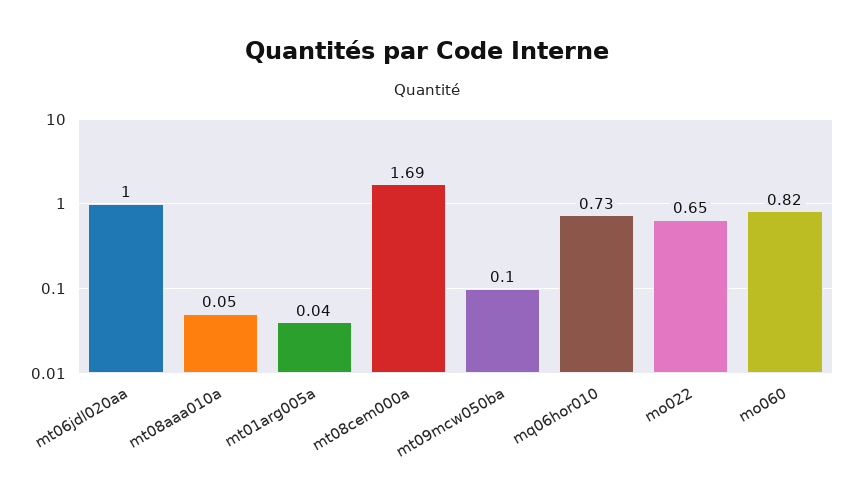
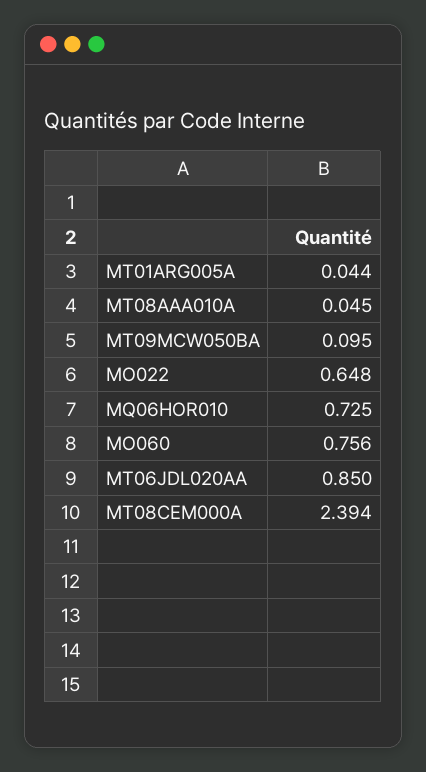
  {
-   "mt06jdl020aa": 1,
+   "mt06jdl020aa": 0.85,
    "mt08aaa010a": 0.045,
    "mt01arg005a": 0.044,
-   "mt08cem000a": 1.69,
+   "mt08cem000a": 2.394,
    "mt09mcw050ba": 0.095,
    "mq06hor010": 0.725,
    "mo022": 0.648,
-   "mo060": 0.82
+   "mo060": 0.756
  }

